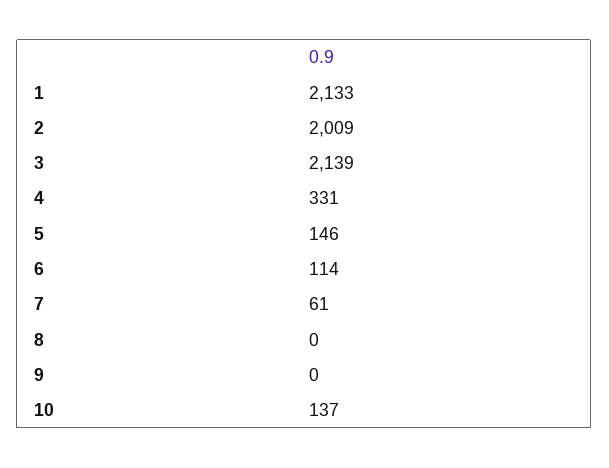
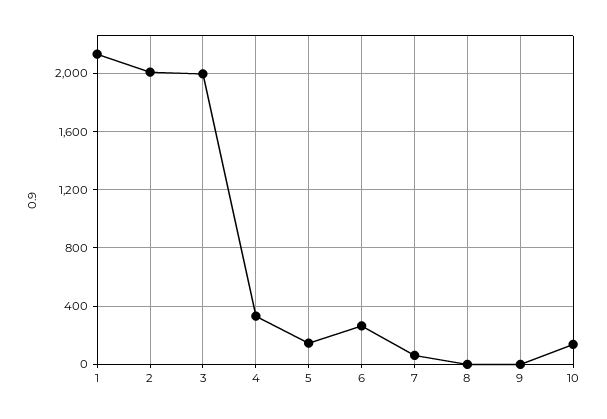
  {
    "1": 2133,
    "2": 2009,
-   "3": 2139,
+   "3": 2000,
    "4": 331,
    "5": 146,
-   "6": 114,
+   "6": 250,
    "7": 61,
    "8": 0,
    "9": 0,
    "10": 137
  }

